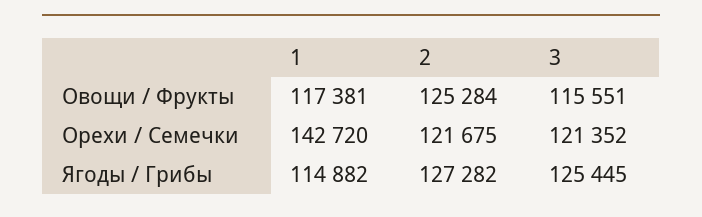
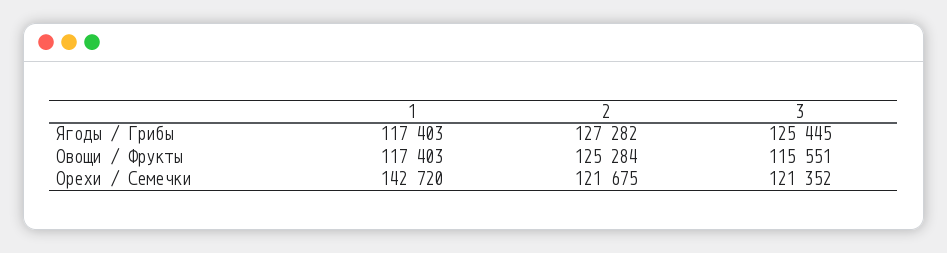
  {
    "1": {
-     "Овощи / Фрукты": 117381,
+     "Овощи / Фрукты": 117403,
      "Орехи / Семечки": 142720,
-     "Ягоды / Грибы": 114882
+     "Ягоды / Грибы": 117403
    },
    "2": {
      "Овощи / Фрукты": 125284,
      "Орехи / Семечки": 121675,
      "Ягоды / Грибы": 127282
    },
    "3": {
      "Овощи / Фрукты": 115551,
      "Орехи / Семечки": 121352,
      "Ягоды / Грибы": 125445
    }
  }

